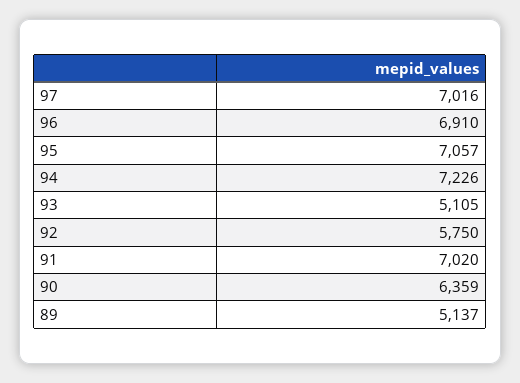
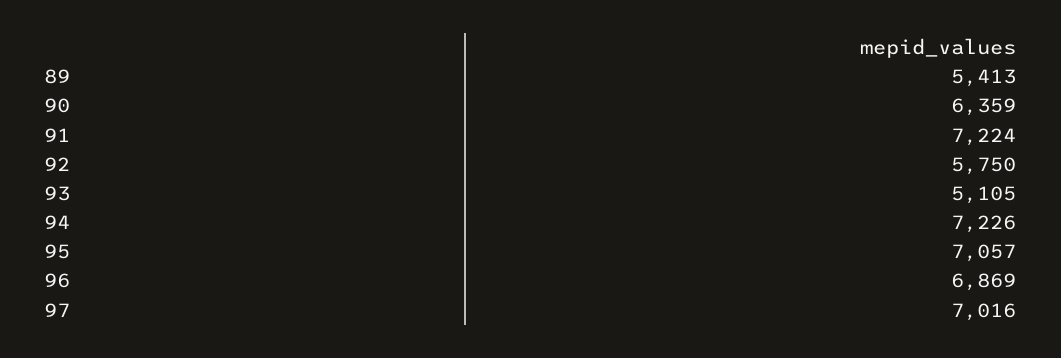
  {
    "97": 7016,
-   "96": 6910,
+   "96": 6869,
    "95": 7057,
    "94": 7226,
    "93": 5105,
    "92": 5750,
-   "91": 7020,
+   "91": 7224,
    "90": 6359,
-   "89": 5137
+   "89": 5413
  }

